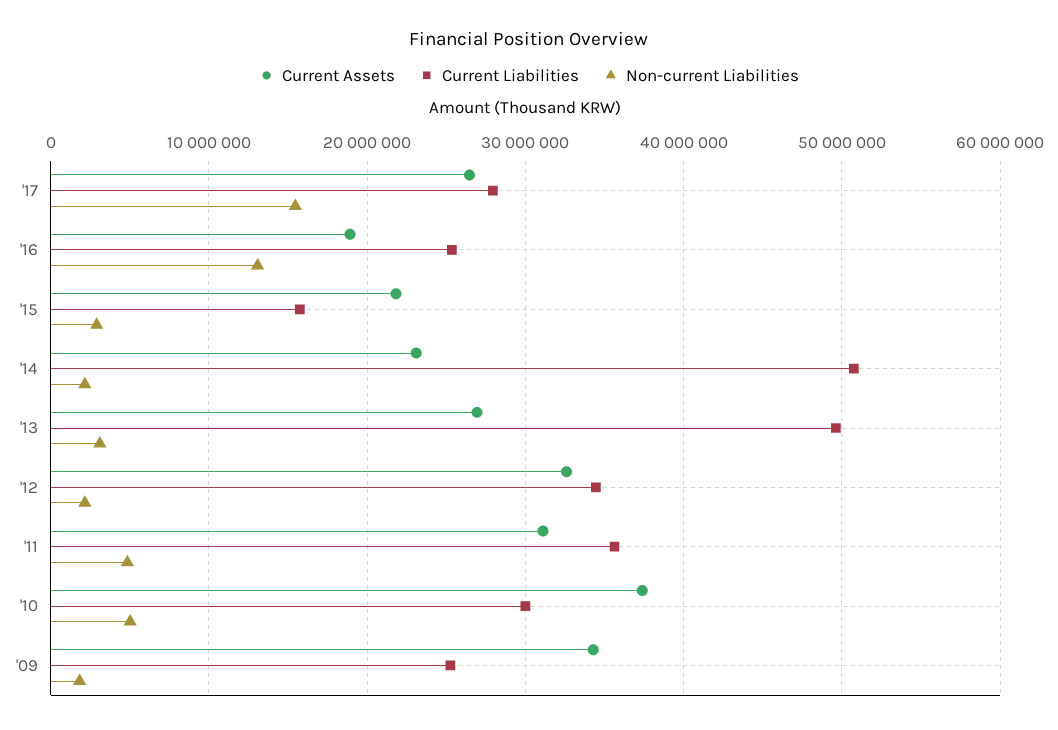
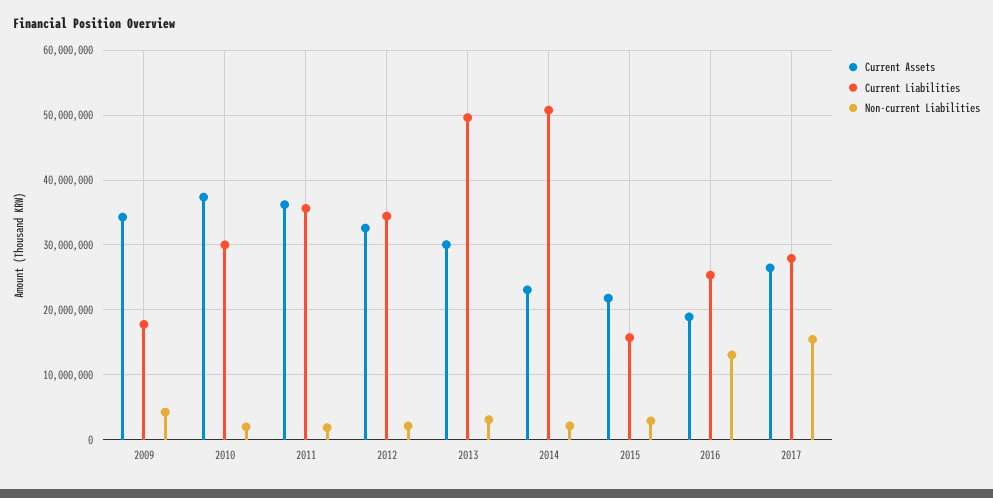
  {
    "Current Assets": {
      "'17": 26000000,
      "'16": 19000000,
      "'15": 22000000,
      "'14": 23000000,
-     "'13": 27000000,
+     "'13": 30000000,
      "'12": 33000000,
-     "'11": 31000000,
+     "'11": 36000000,
      "'10": 37000000,
      "'09": 34000000
    },
    "Current Liabilities": {
      "'17": 28000000,
      "'16": 25000000,
      "'15": 16000000,
      "'14": 51000000,
      "'13": 50000000,
      "'12": 34000000,
      "'11": 36000000,
      "'10": 30000000,
-     "'09": 25000000
+     "'09": 18000000
    },
    "Non-current Liabilities": {
      "'17": 15000000,
      "'16": 13000000,
      "'15": 3000000,
      "'14": 2000000,
      "'13": 3000000,
      "'12": 2000000,
-     "'11": 5000000,
+     "'11": 2000000,
-     "'10": 5000000,
+     "'10": 2000000,
-     "'09": 2000000
+     "'09": 4000000
    }
  }

